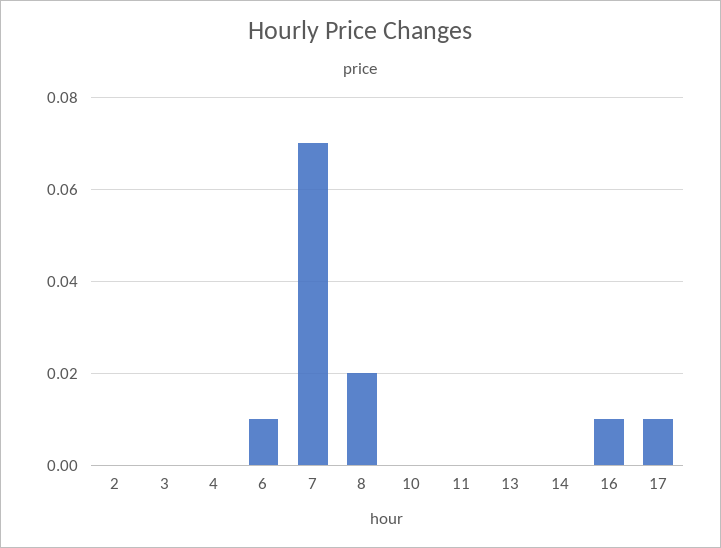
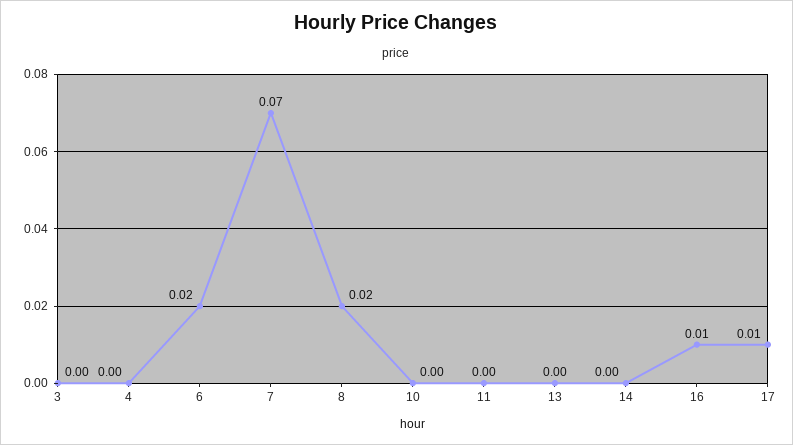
  {
-   "2": 0,
    "3": 0,
    "4": 0,
-   "6": 0.01,
+   "6": 0.02,
    "7": 0.07,
    "8": 0.02,
    "10": 0,
    "11": 0,
    "13": 0,
    "14": 0,
    "16": 0.01,
    "17": 0.01
  }

